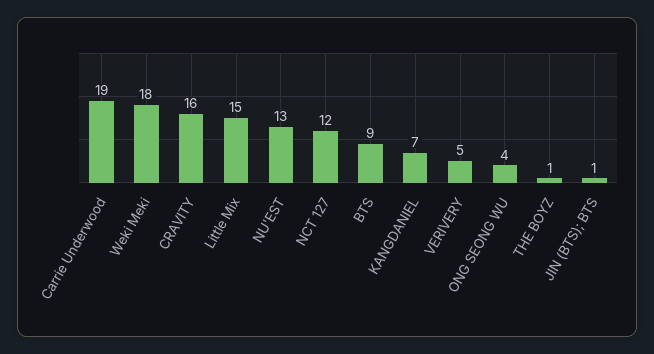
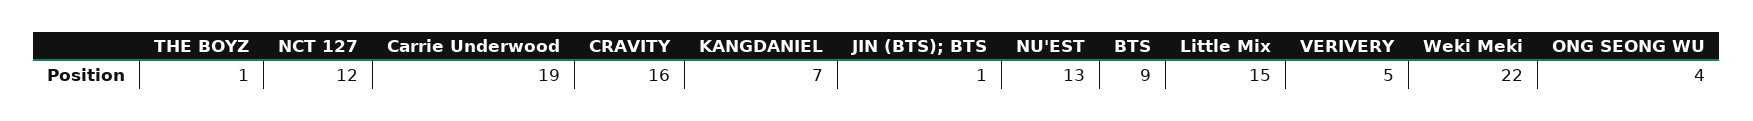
  {
    "Carrie Underwood": 19,
-   "Weki Meki": 18,
+   "Weki Meki": 22,
    "CRAVITY": 16,
    "Little Mix": 15,
    "NU'EST": 13,
    "NCT 127": 12,
    "BTS": 9,
    "KANGDANIEL": 7,
    "VERIVERY": 5,
    "ONG SEONG WU": 4,
    "THE BOYZ": 1,
    "JIN (BTS); BTS": 1
  }

